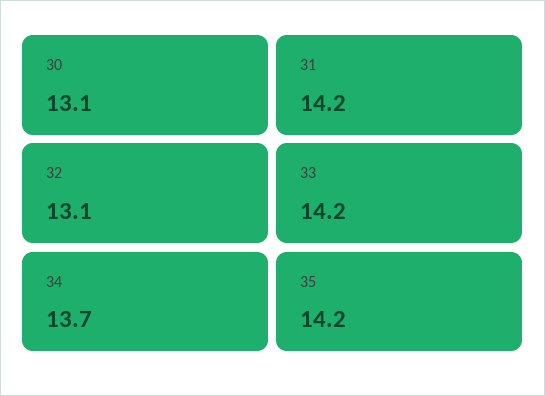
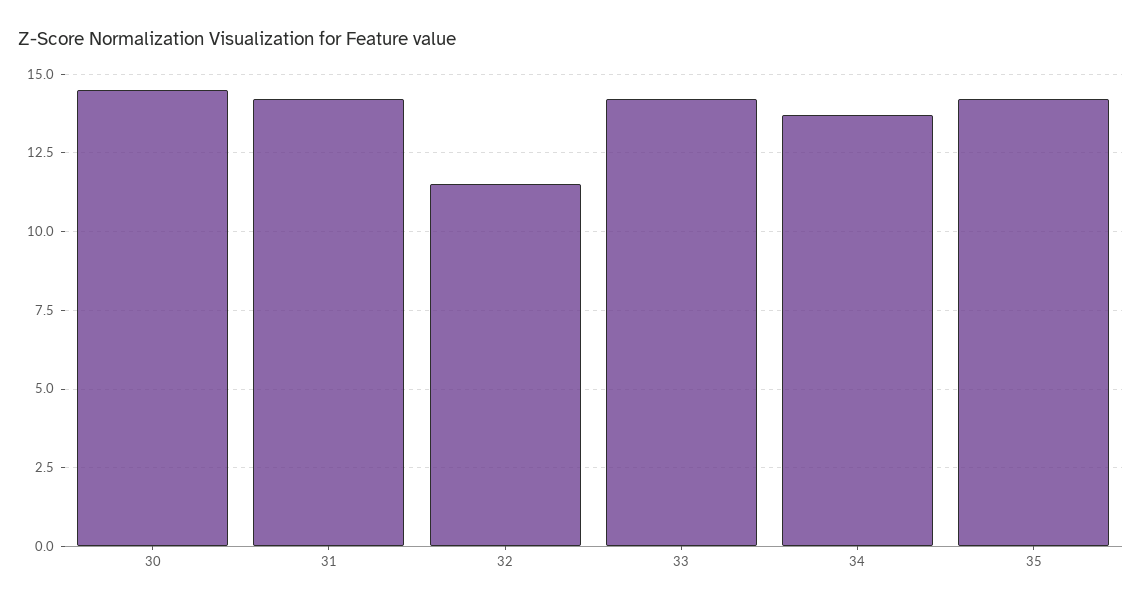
  {
-   "30": 13.1,
+   "30": 14.5,
    "31": 14.2,
-   "32": 13.1,
+   "32": 11.5,
    "33": 14.2,
    "34": 13.7,
    "35": 14.2
  }

